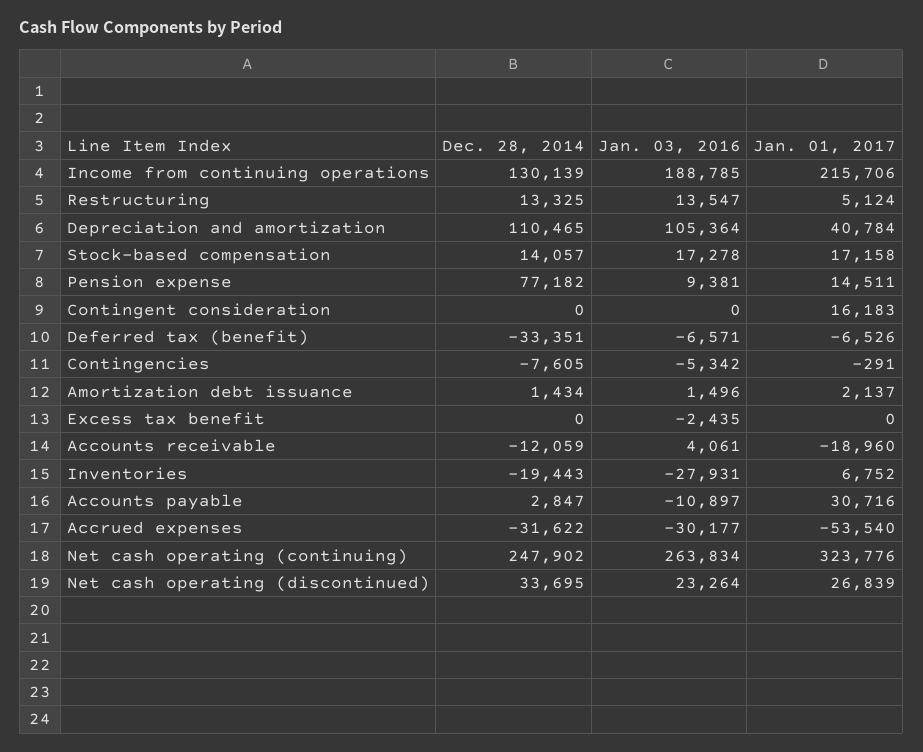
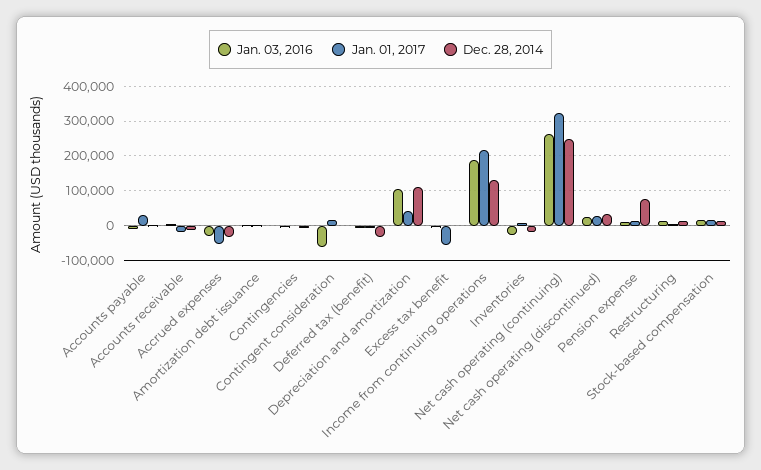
  {
    "Dec. 28, 2014": {
      "Income from continuing operations": 130139,
      "Restructuring": 13325,
      "Depreciation and amortization": 110465,
      "Stock-based compensation": 14057,
      "Pension expense": 77182,
      "Contingent consideration": 0,
      "Deferred tax (benefit)": -33351,
      "Contingencies": -7605,
      "Amortization debt issuance": 1434,
      "Excess tax benefit": 0,
      "Accounts receivable": -12059,
      "Inventories": -19443,
      "Accounts payable": 2847,
      "Accrued expenses": -31622,
      "Net cash operating (continuing)": 247902,
      "Net cash operating (discontinued)": 33695
    },
    "Jan. 03, 2016": {
      "Income from continuing operations": 188785,
      "Restructuring": 13547,
      "Depreciation and amortization": 105364,
      "Stock-based compensation": 17278,
      "Pension expense": 9381,
-     "Contingent consideration": 0,
+     "Contingent consideration": -60000,
      "Deferred tax (benefit)": -6571,
      "Contingencies": -5342,
      "Amortization debt issuance": 1496,
      "Excess tax benefit": -2435,
      "Accounts receivable": 4061,
      "Inventories": -27931,
      "Accounts payable": -10897,
      "Accrued expenses": -30177,
      "Net cash operating (continuing)": 263834,
      "Net cash operating (discontinued)": 23264
    },
    "Jan. 01, 2017": {
      "Income from continuing operations": 215706,
      "Restructuring": 5124,
      "Depreciation and amortization": 40784,
      "Stock-based compensation": 17158,
      "Pension expense": 14511,
      "Contingent consideration": 16183,
      "Deferred tax (benefit)": -6526,
      "Contingencies": -291,
      "Amortization debt issuance": 2137,
-     "Excess tax benefit": 0,
+     "Excess tax benefit": -60000,
      "Accounts receivable": -18960,
      "Inventories": 6752,
      "Accounts payable": 30716,
      "Accrued expenses": -53540,
      "Net cash operating (continuing)": 323776,
      "Net cash operating (discontinued)": 26839
    }
  }

